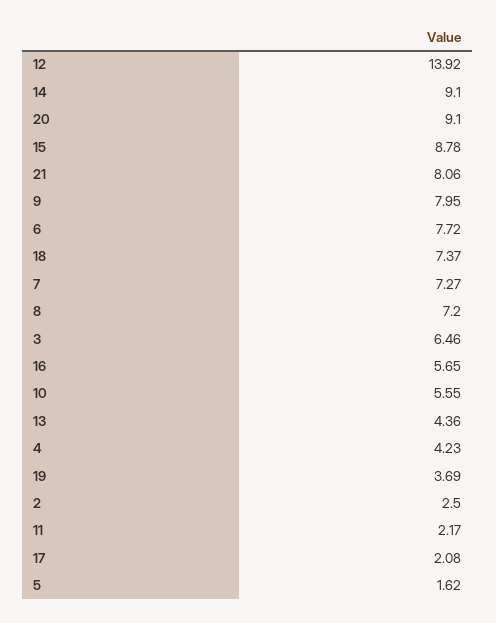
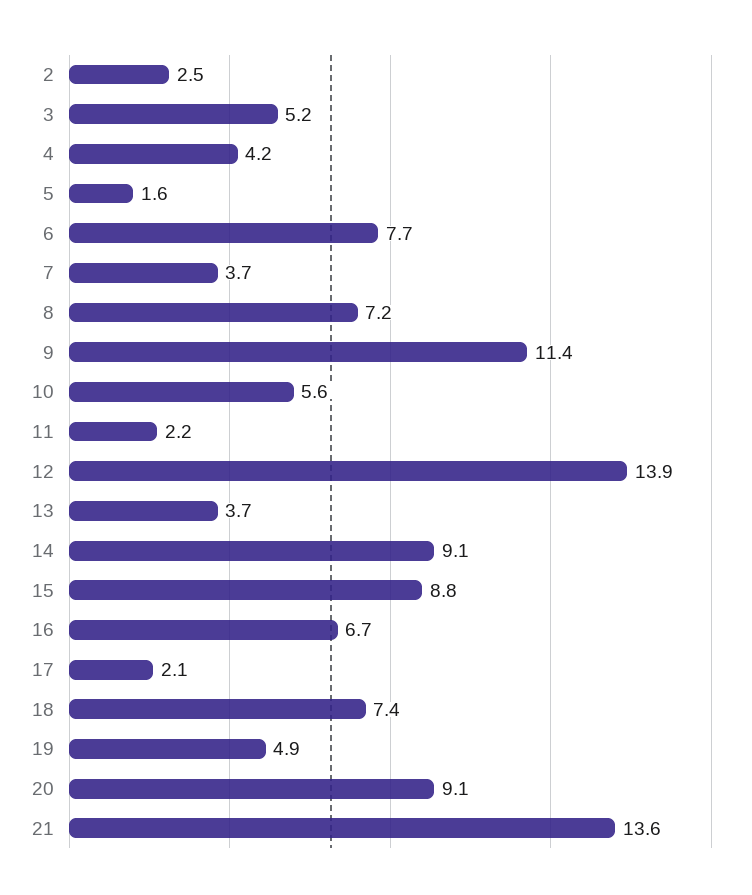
  {
    "12": 13.92,
    "14": 9.1,
    "20": 9.1,
    "15": 8.78,
-   "21": 8.06,
+   "21": 13.6,
-   "9": 7.95,
+   "9": 11.4,
    "6": 7.72,
    "18": 7.37,
-   "7": 7.27,
+   "7": 3.7,
    "8": 7.2,
-   "3": 6.46,
+   "3": 5.2,
-   "16": 5.65,
+   "16": 6.7,
    "10": 5.55,
-   "13": 4.36,
+   "13": 3.7,
    "4": 4.23,
-   "19": 3.69,
+   "19": 4.9,
    "2": 2.5,
    "11": 2.17,
    "17": 2.08,
    "5": 1.62
  }

